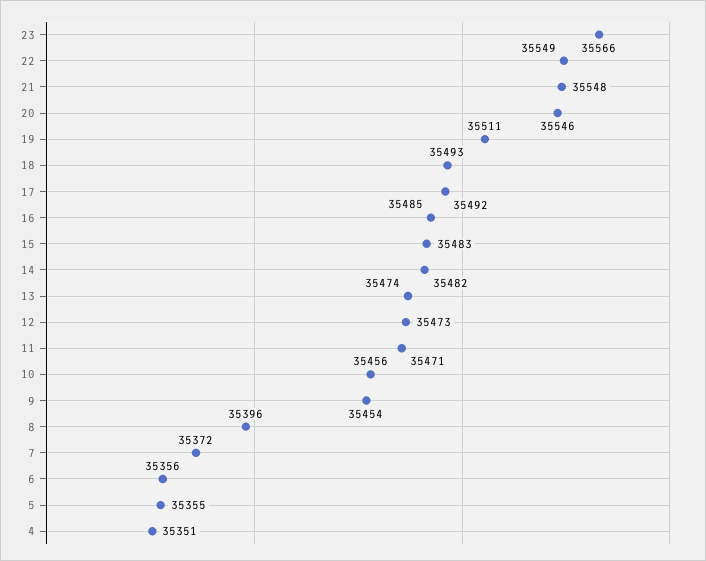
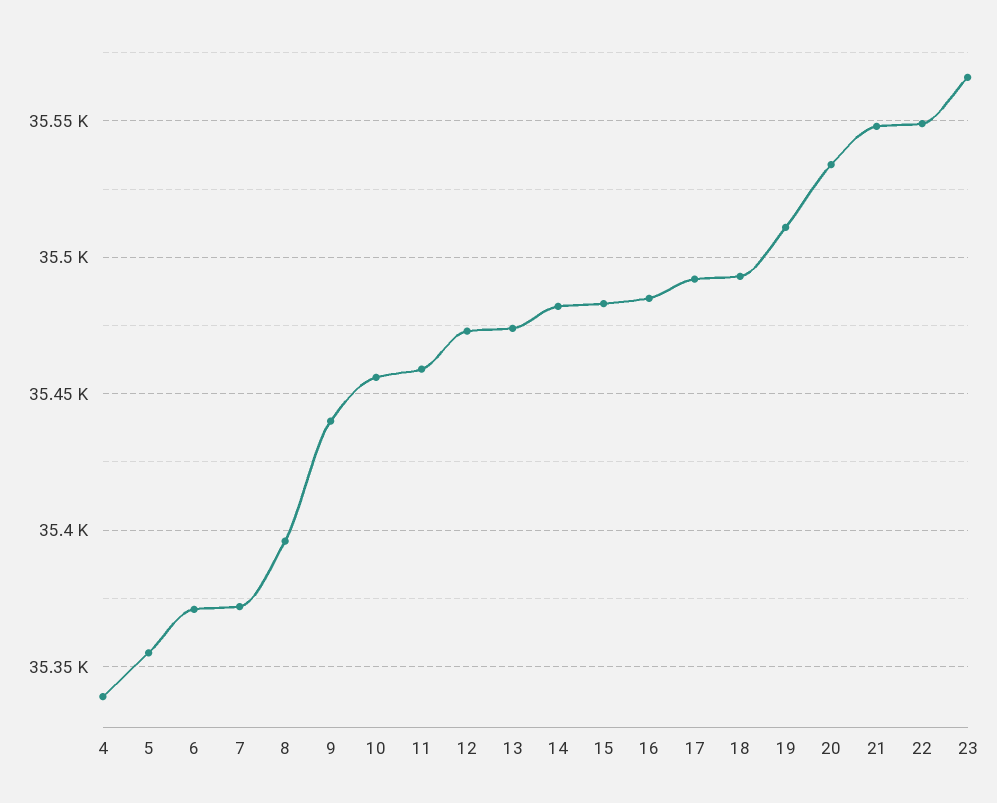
  {
    "23": 35566,
    "22": 35549,
    "21": 35548,
-   "20": 35546,
+   "20": 35535,
    "19": 35511,
    "18": 35493,
    "17": 35492,
    "16": 35485,
    "15": 35483,
    "14": 35482,
    "13": 35474,
    "12": 35473,
-   "11": 35471,
+   "11": 35460,
    "10": 35456,
-   "9": 35454,
+   "9": 35440,
    "8": 35396,
    "7": 35372,
-   "6": 35356,
+   "6": 35370,
    "5": 35355,
-   "4": 35351
+   "4": 35340
  }

